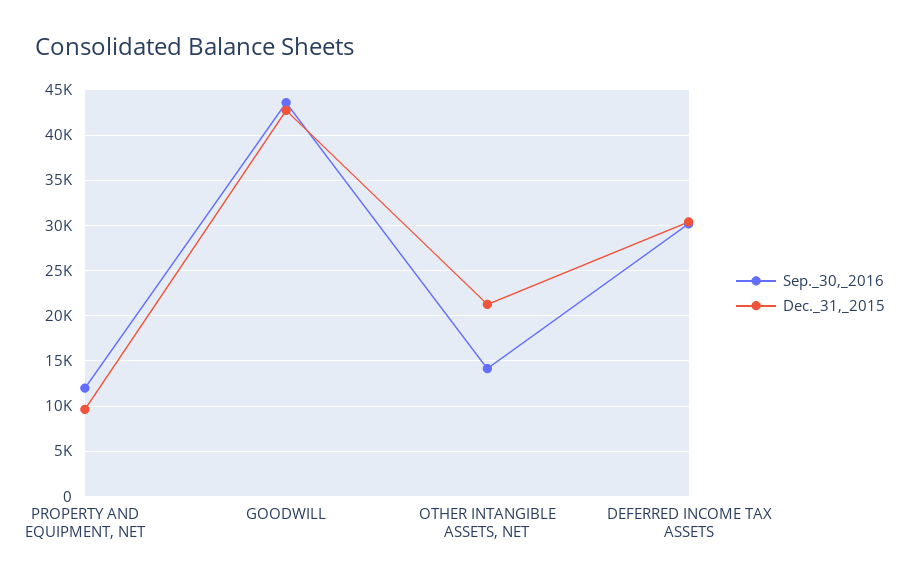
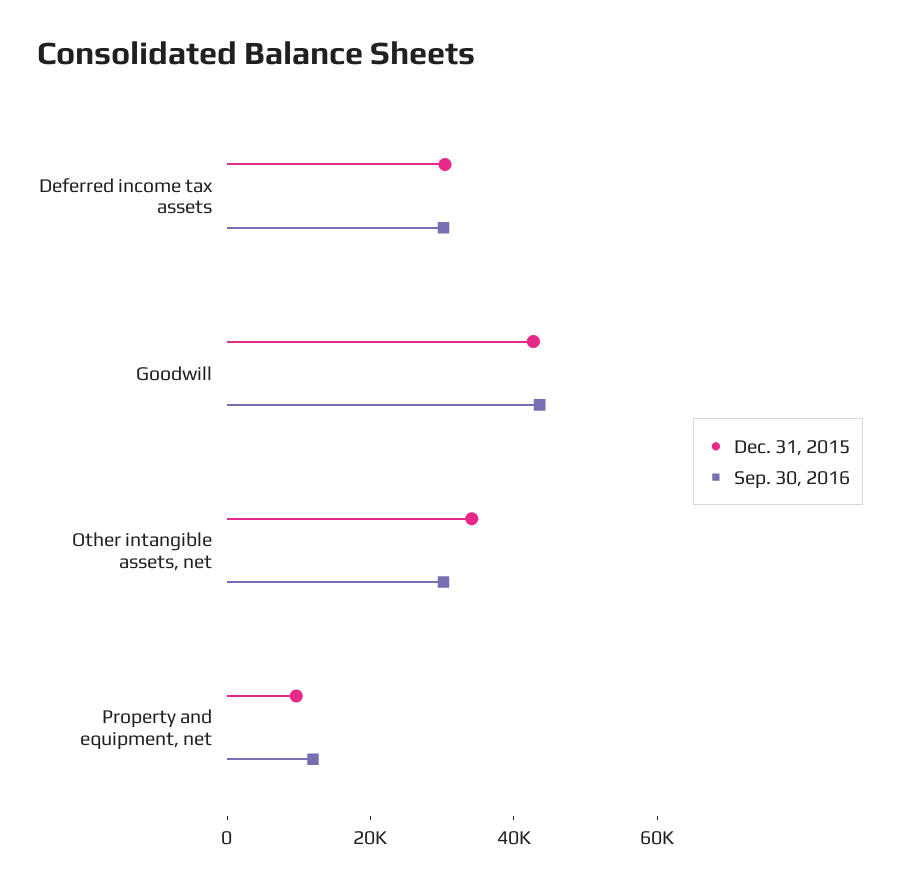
  {
    "Sep._30,_2016": {
      "PROPERTY AND EQUIPMENT, NET": 12000,
      "GOODWILL": 44000,
-     "OTHER INTANGIBLE ASSETS, NET": 14000,
+     "OTHER INTANGIBLE ASSETS, NET": 30000,
      "DEFERRED INCOME TAX ASSETS": 30000
    },
    "Dec._31,_2015": {
      "PROPERTY AND EQUIPMENT, NET": 10000,
      "GOODWILL": 43000,
-     "OTHER INTANGIBLE ASSETS, NET": 21000,
+     "OTHER INTANGIBLE ASSETS, NET": 35000,
      "DEFERRED INCOME TAX ASSETS": 30000
    }
  }

